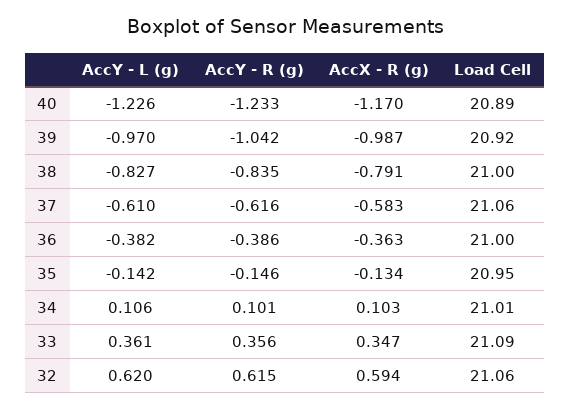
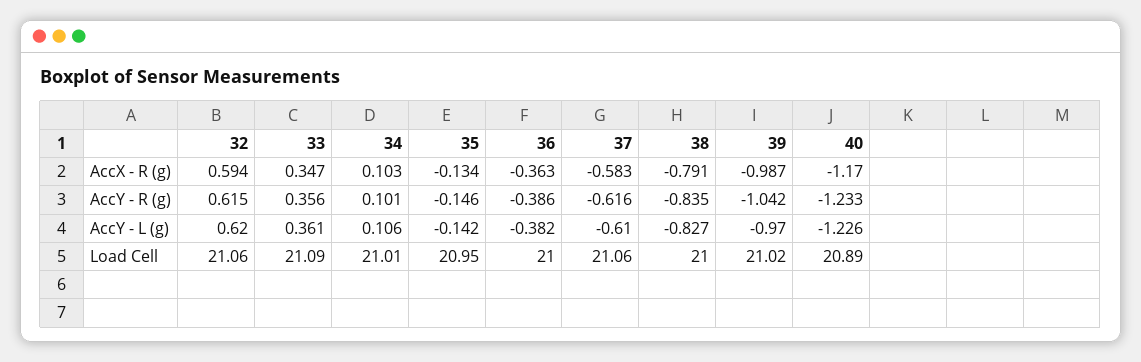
  {
    "AccY - L (g)": {
      "40": -1.226,
      "39": -0.97,
      "38": -0.827,
      "37": -0.61,
      "36": -0.382,
      "35": -0.142,
      "34": 0.106,
      "33": 0.361,
      "32": 0.62
    },
    "AccY - R (g)": {
      "40": -1.233,
      "39": -1.042,
      "38": -0.835,
      "37": -0.616,
      "36": -0.386,
      "35": -0.146,
      "34": 0.101,
      "33": 0.356,
      "32": 0.615
    },
    "AccX - R (g)": {
      "40": -1.17,
      "39": -0.987,
      "38": -0.791,
      "37": -0.583,
      "36": -0.363,
      "35": -0.134,
      "34": 0.103,
      "33": 0.347,
      "32": 0.594
    },
    "Load Cell": {
      "40": 20.89,
-     "39": 20.92,
+     "39": 21.02,
      "38": 21,
      "37": 21.06,
      "36": 21,
      "35": 20.95,
      "34": 21.01,
      "33": 21.09,
      "32": 21.06
    }
  }

